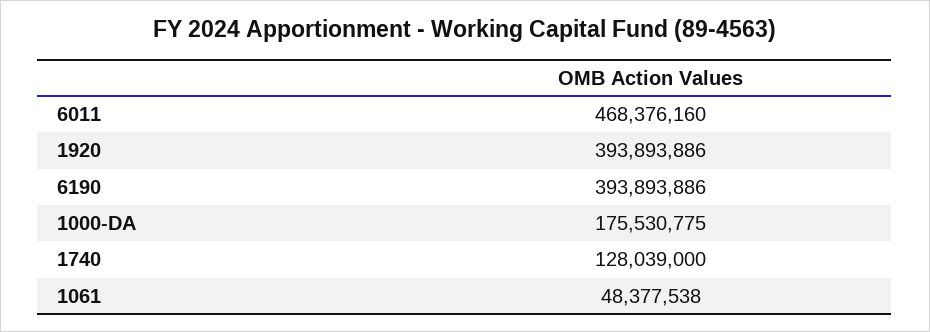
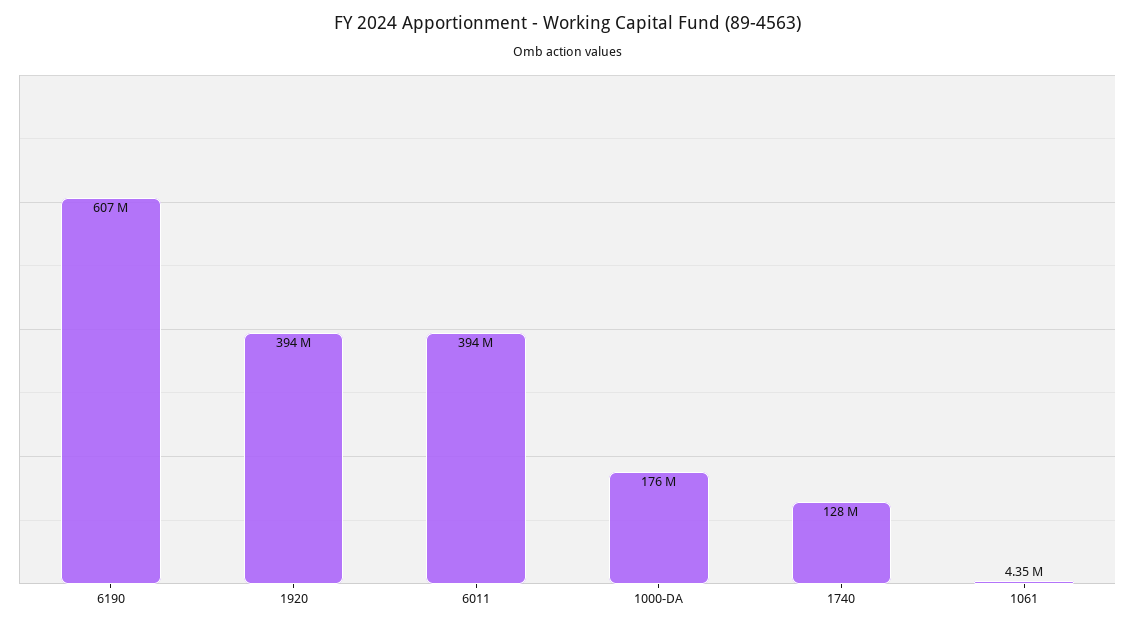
  {
-   "6011": 468376160,
+   "6011": 394000000,
    "1920": 393893886,
-   "6190": 393893886,
+   "6190": 607000000,
    "1000-DA": 175530775,
    "1740": 128039000,
-   "1061": 48377538
+   "1061": 4350000
  }

